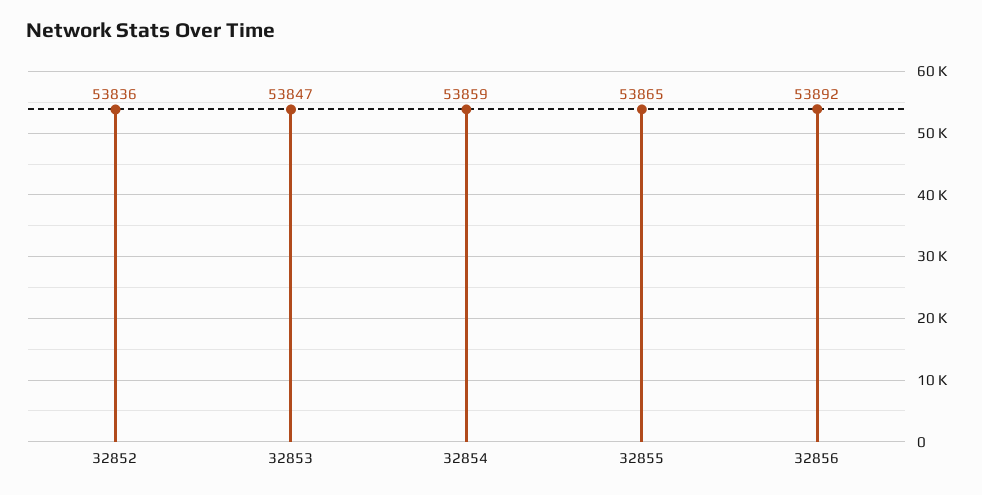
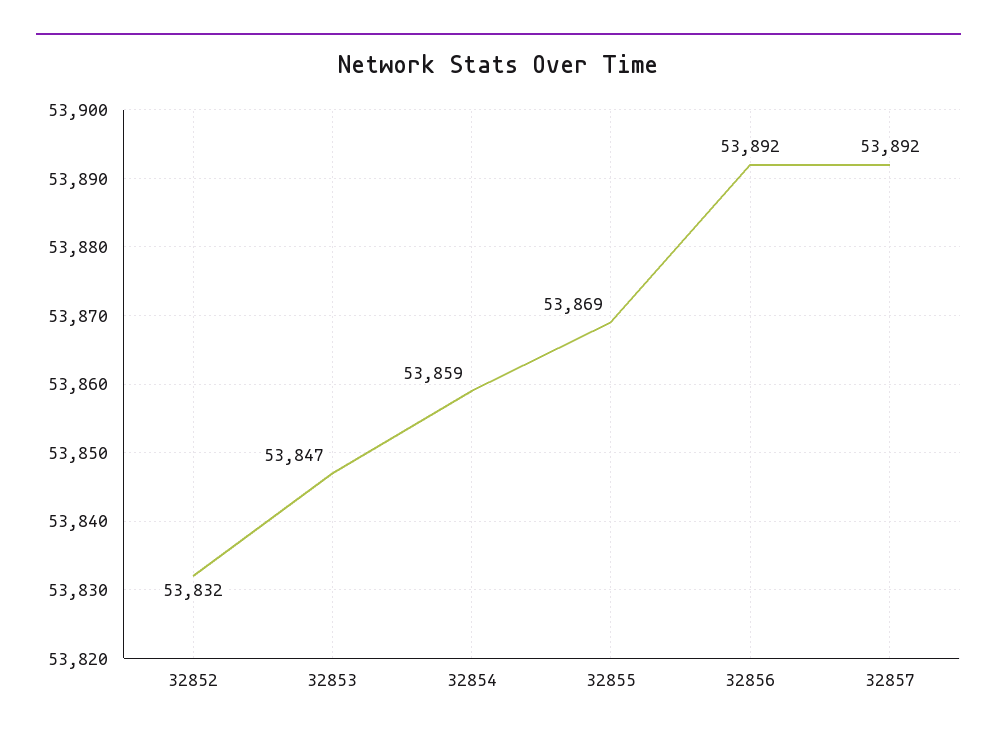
  {
-   "32852": 53836,
+   "32852": 53832,
    "32853": 53847,
    "32854": 53859,
-   "32855": 53865,
+   "32855": 53869,
-   "32856": 53892
+   "32856": 53892,
+   "32857": 53892
  }

